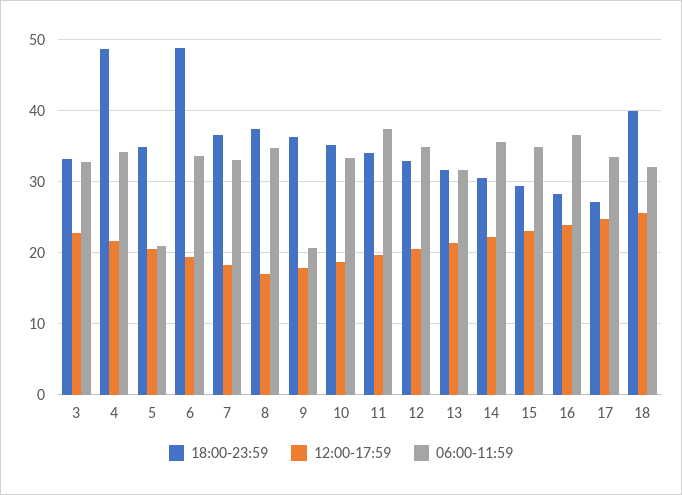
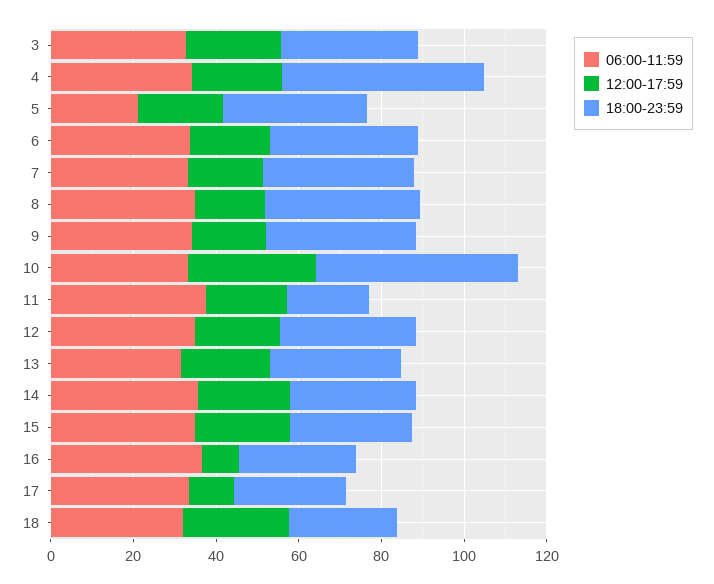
  {
    "18:00-23:59": {
      "3": 33,
      "4": 49,
      "5": 35,
-     "6": 49,
+     "6": 35,
      "7": 37,
      "8": 38,
      "9": 36,
-     "10": 35,
+     "10": 50,
-     "11": 34,
+     "11": 20,
      "12": 33,
      "13": 32,
      "14": 31,
      "15": 29,
      "16": 28,
      "17": 27,
-     "18": 40
+     "18": 25
    },
    "12:00-17:59": {
      "3": 23,
      "4": 22,
      "5": 21,
      "6": 19,
      "7": 18,
      "8": 17,
      "9": 18,
-     "10": 19,
+     "10": 30,
      "11": 20,
      "12": 21,
      "13": 21,
      "14": 22,
      "15": 23,
-     "16": 24,
+     "16": 10,
-     "17": 25,
+     "17": 10,
      "18": 26
    },
    "06:00-11:59": {
      "3": 33,
      "4": 34,
      "5": 21,
      "6": 34,
      "7": 33,
      "8": 35,
-     "9": 21,
+     "9": 35,
      "10": 33,
      "11": 37,
      "12": 35,
      "13": 32,
      "14": 36,
      "15": 35,
      "16": 37,
      "17": 34,
      "18": 32
    }
  }

